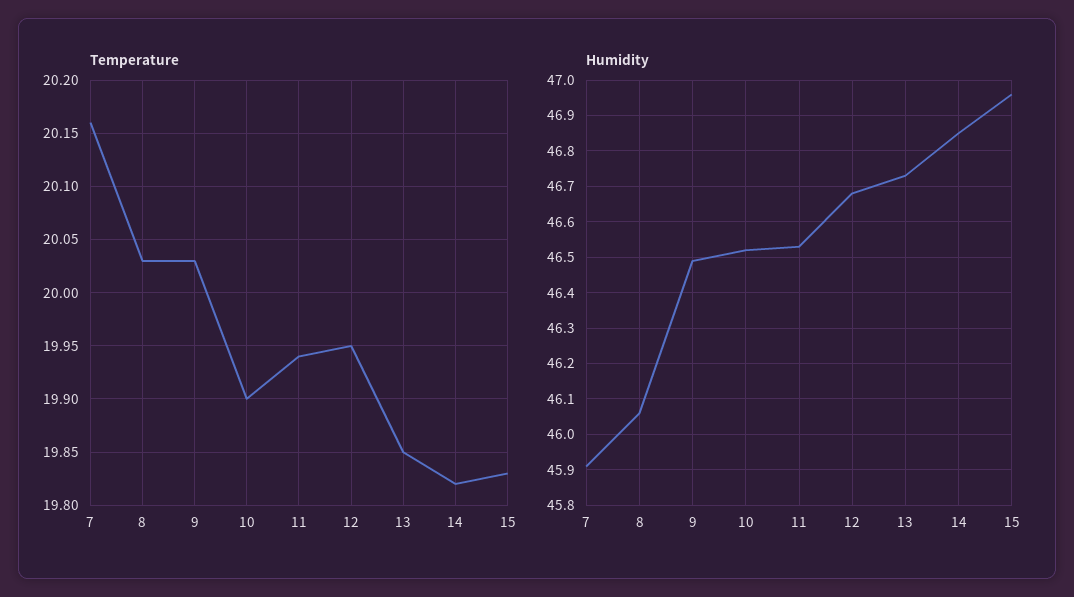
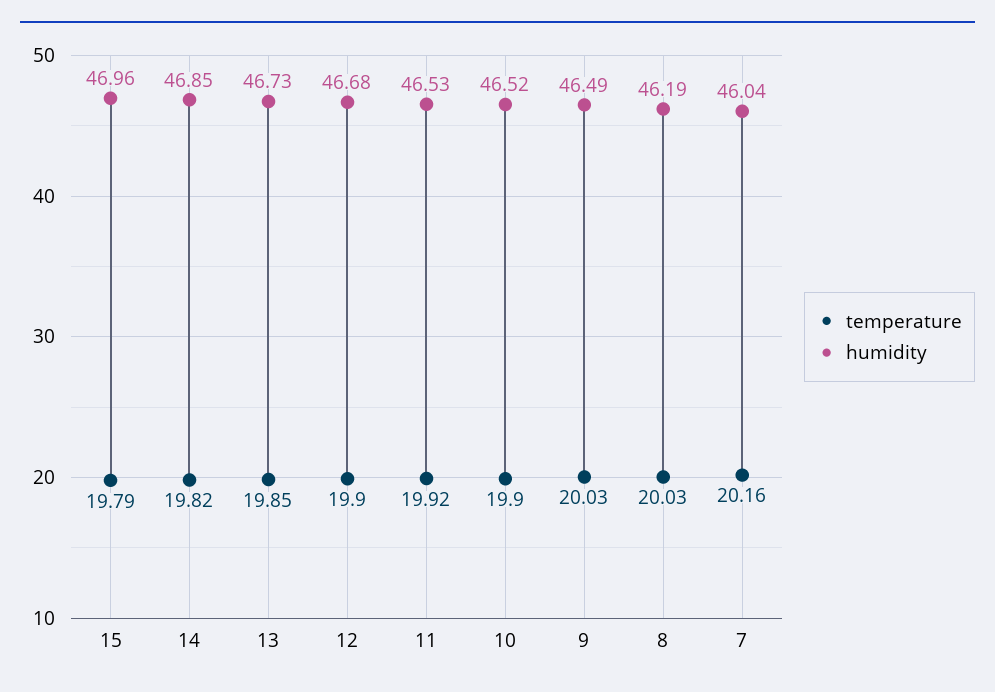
  {
    "Temperature": {
      "7": 20.16,
      "8": 20.03,
      "9": 20.03,
      "10": 19.9,
-     "11": 19.94,
+     "11": 19.92,
-     "12": 19.95,
+     "12": 19.9,
      "13": 19.85,
      "14": 19.82,
-     "15": 19.83
+     "15": 19.79
    },
    "Humidity": {
-     "7": 45.9,
+     "7": 46.04,
-     "8": 46.05,
+     "8": 46.19,
      "9": 46.49,
      "10": 46.52,
      "11": 46.53,
      "12": 46.68,
      "13": 46.73,
      "14": 46.85,
      "15": 46.96
    }
  }

